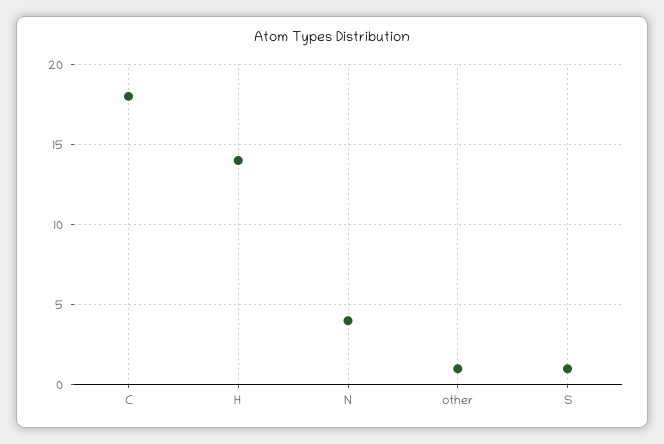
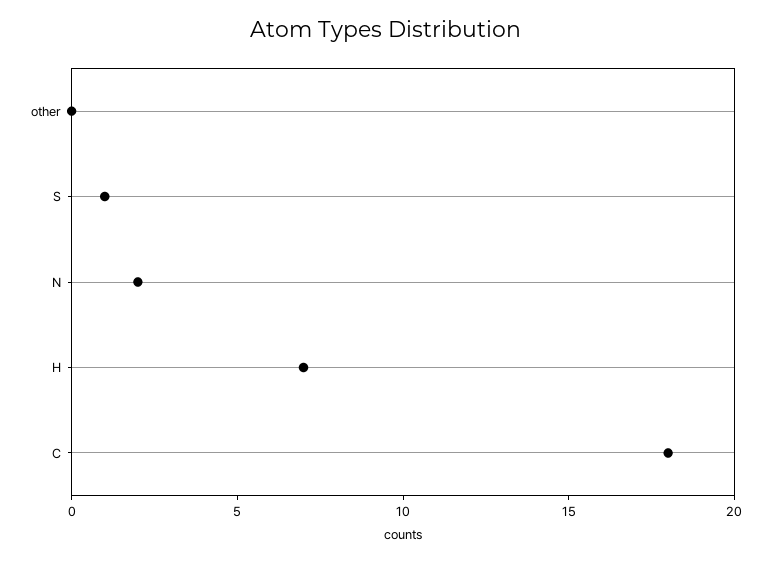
  {
    "C": 18,
-   "H": 14,
+   "H": 7,
-   "N": 4,
+   "N": 2,
-   "other": 1,
+   "other": 0,
    "S": 1
  }

